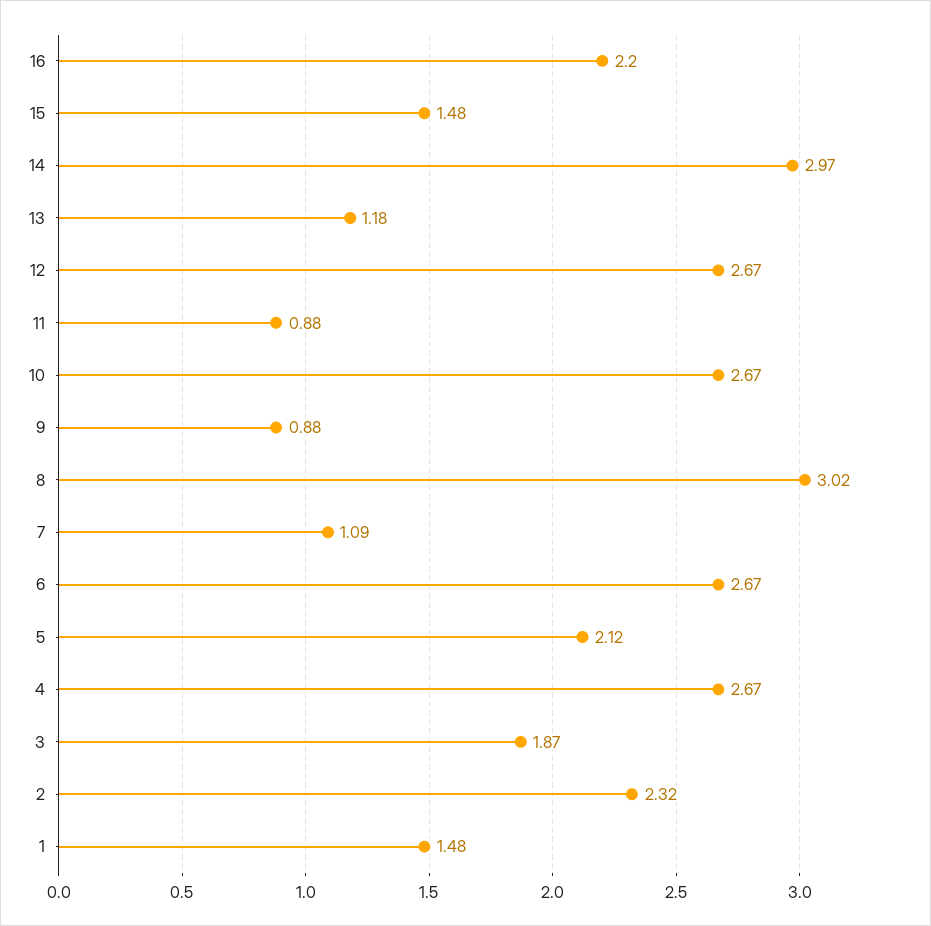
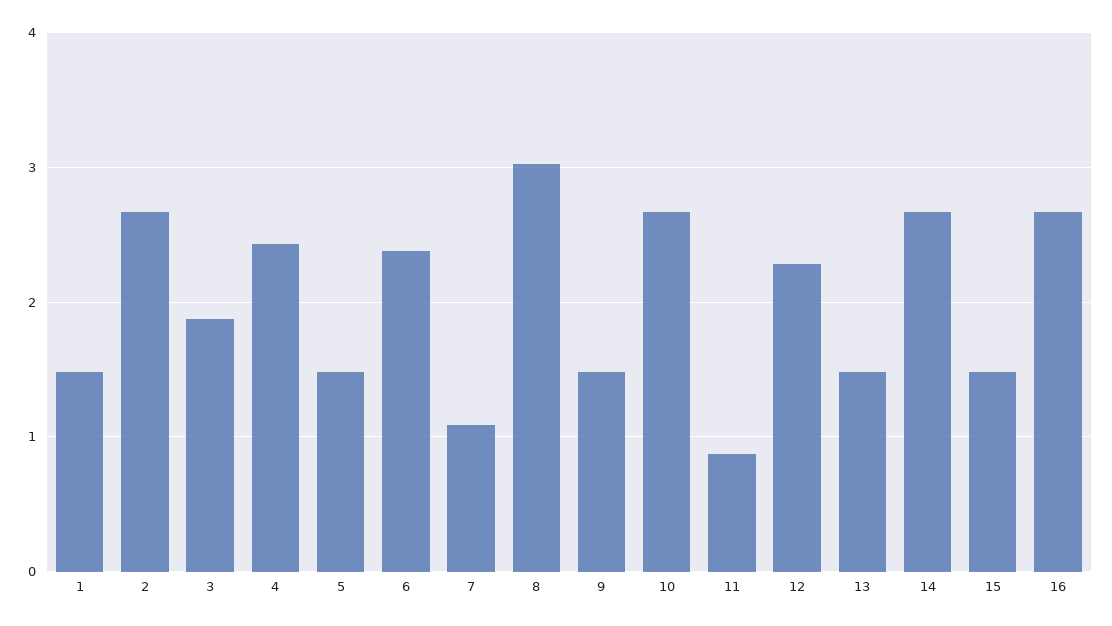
  {
-   "16": 2.2,
+   "16": 2.7,
    "15": 1.48,
-   "14": 2.97,
+   "14": 2.7,
-   "13": 1.18,
+   "13": 1.5,
-   "12": 2.67,
+   "12": 2.3,
    "11": 0.88,
    "10": 2.67,
-   "9": 0.88,
+   "9": 1.5,
    "8": 3.02,
    "7": 1.09,
-   "6": 2.67,
+   "6": 2.4,
-   "5": 2.12,
+   "5": 1.5,
-   "4": 2.67,
+   "4": 2.4,
    "3": 1.87,
-   "2": 2.32,
+   "2": 2.7,
    "1": 1.48
  }

